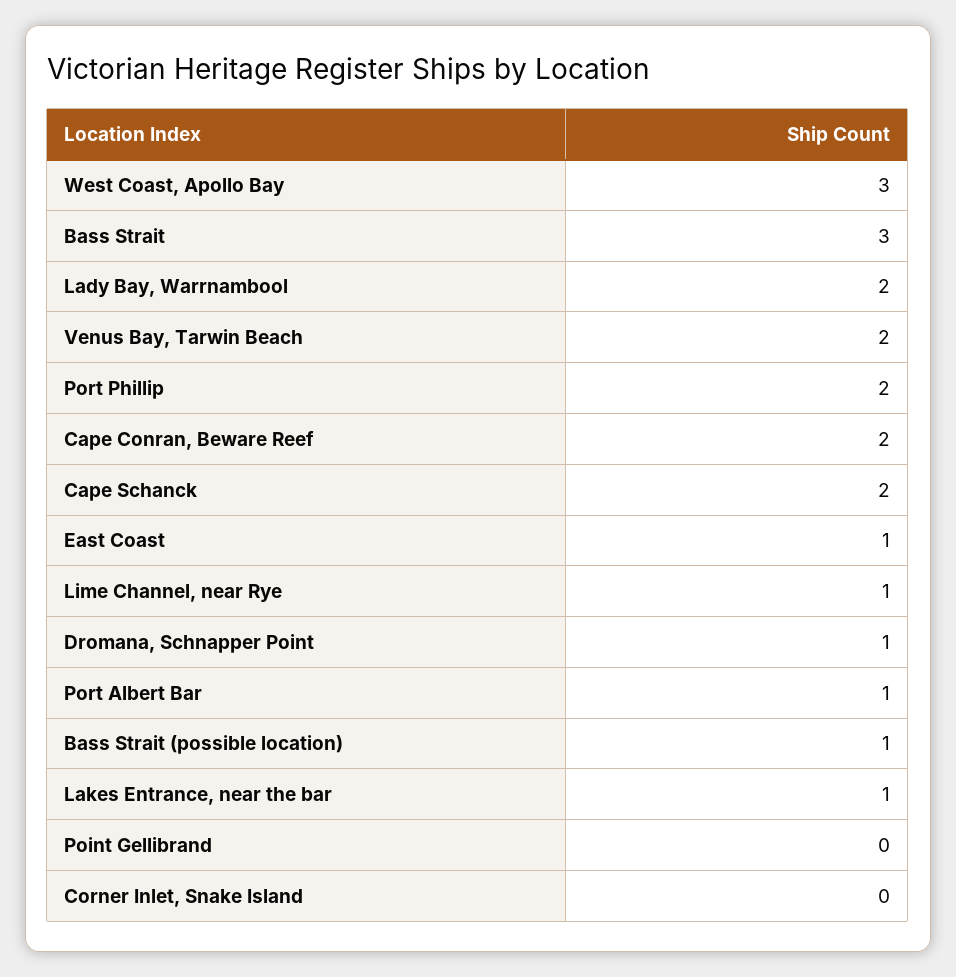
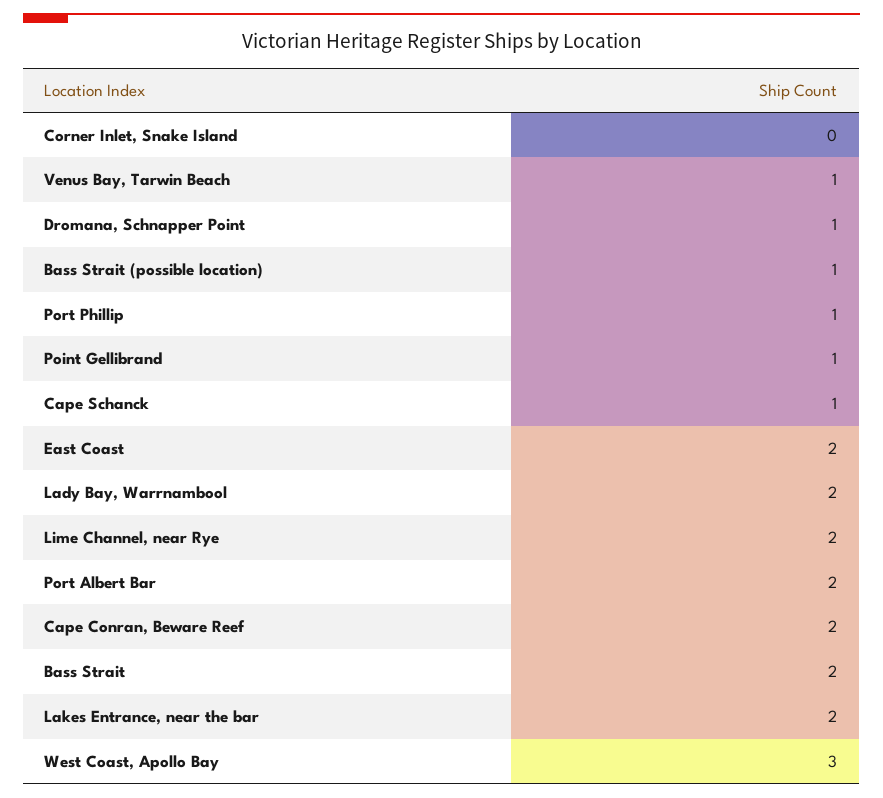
  {
    "West Coast, Apollo Bay": 3,
-   "Bass Strait": 3,
+   "Bass Strait": 2,
    "Lady Bay, Warrnambool": 2,
-   "Venus Bay, Tarwin Beach": 2,
+   "Venus Bay, Tarwin Beach": 1,
-   "Port Phillip": 2,
+   "Port Phillip": 1,
    "Cape Conran, Beware Reef": 2,
-   "Cape Schanck": 2,
+   "Cape Schanck": 1,
-   "East Coast": 1,
+   "East Coast": 2,
-   "Lime Channel, near Rye": 1,
+   "Lime Channel, near Rye": 2,
    "Dromana, Schnapper Point": 1,
-   "Port Albert Bar": 1,
+   "Port Albert Bar": 2,
    "Bass Strait (possible location)": 1,
-   "Lakes Entrance, near the bar": 1,
+   "Lakes Entrance, near the bar": 2,
-   "Point Gellibrand": 0,
+   "Point Gellibrand": 1,
    "Corner Inlet, Snake Island": 0
  }

